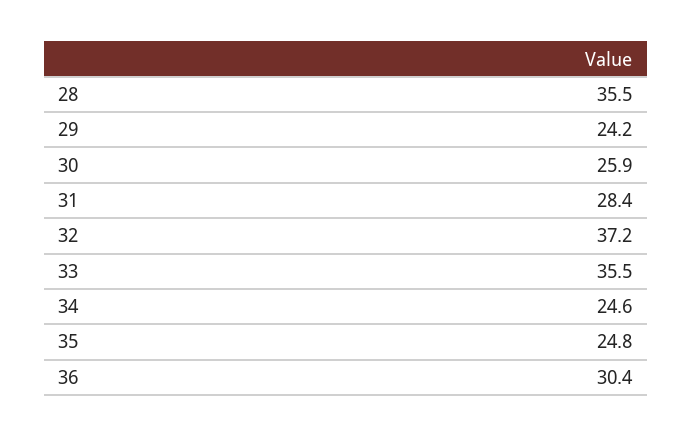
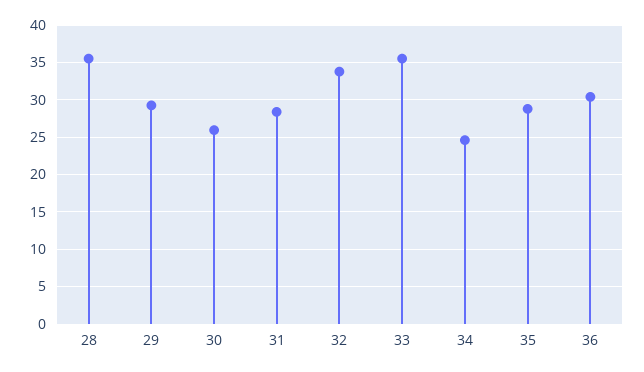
  {
    "28": 35.5,
-   "29": 24.2,
+   "29": 29,
    "30": 25.9,
    "31": 28.4,
-   "32": 37.2,
+   "32": 34,
    "33": 35.5,
    "34": 24.6,
-   "35": 24.8,
+   "35": 29,
    "36": 30.4
  }

